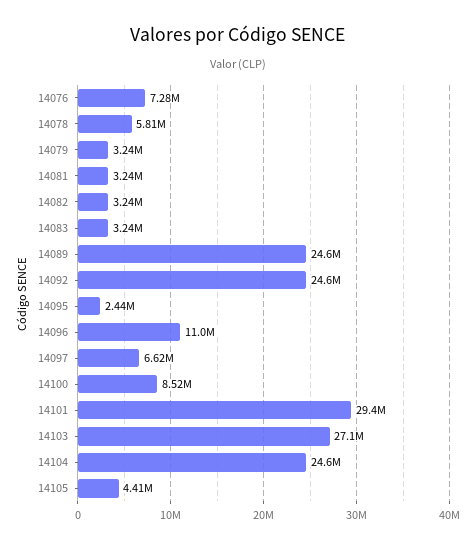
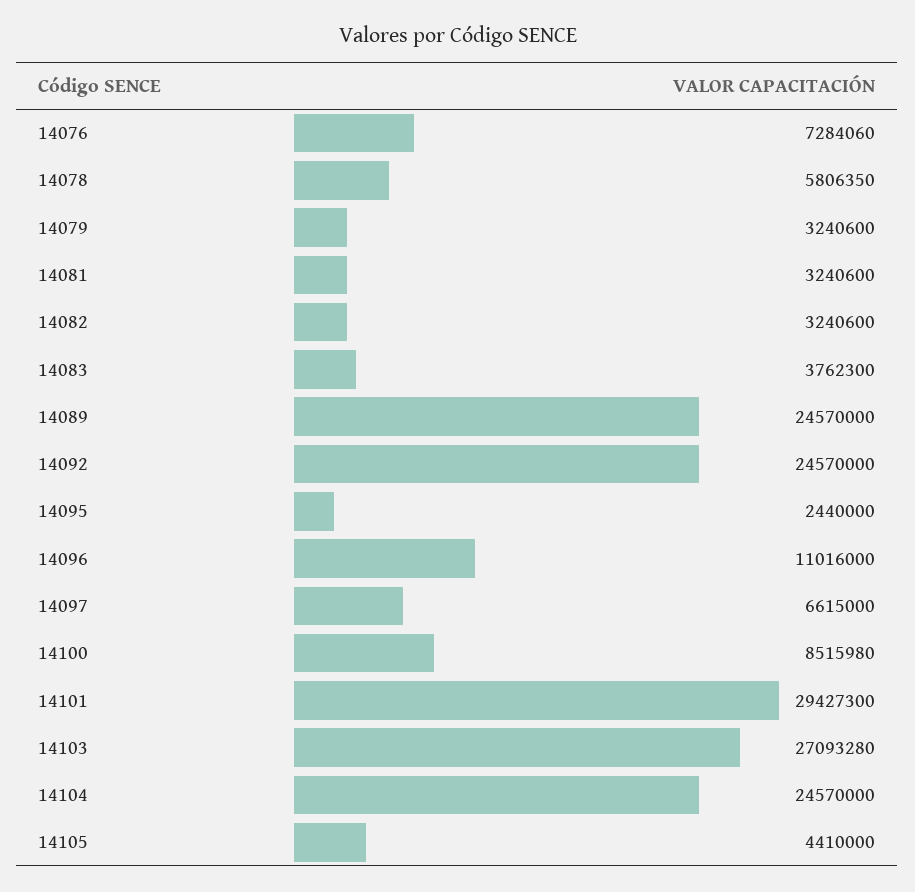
  {
    "14076": 7284060,
    "14078": 5806350,
    "14079": 3240600,
    "14081": 3240600,
    "14082": 3240600,
-   "14083": 3240000,
+   "14083": 3762300,
    "14089": 24570000,
    "14092": 24570000,
    "14095": 2440000,
    "14096": 11016000,
    "14097": 6615000,
    "14100": 8515980,
    "14101": 29427300,
    "14103": 27093280,
    "14104": 24570000,
    "14105": 4410000
  }

